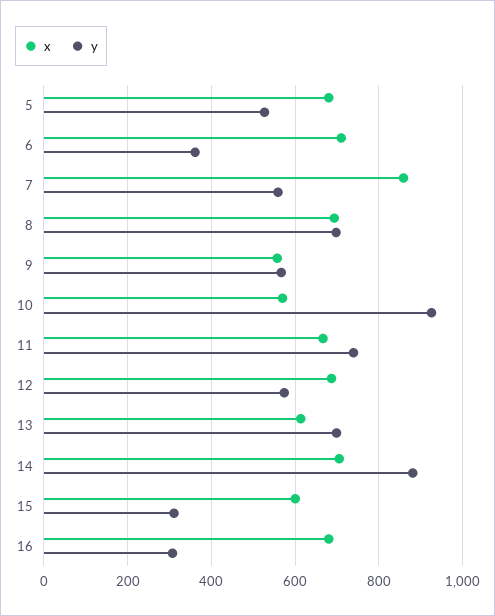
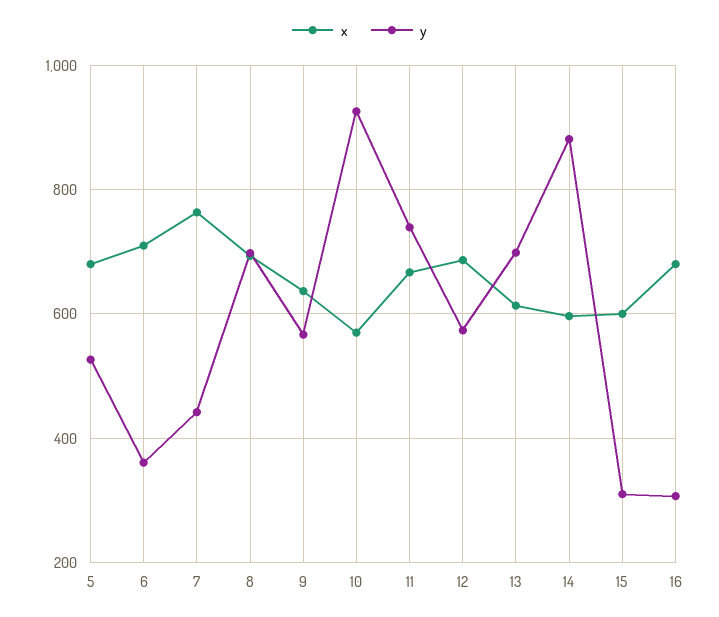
  {
    "x": {
      "5": 680,
      "6": 720,
-     "7": 860,
+     "7": 760,
      "8": 700,
-     "9": 560,
+     "9": 640,
      "10": 580,
      "11": 660,
      "12": 680,
      "13": 620,
-     "14": 700,
+     "14": 600,
      "15": 600,
      "16": 680
    },
    "y": {
      "5": 520,
      "6": 360,
-     "7": 560,
+     "7": 440,
      "8": 700,
      "9": 560,
      "10": 920,
      "11": 740,
      "12": 580,
      "13": 700,
      "14": 880,
      "15": 320,
      "16": 300
    }
  }

